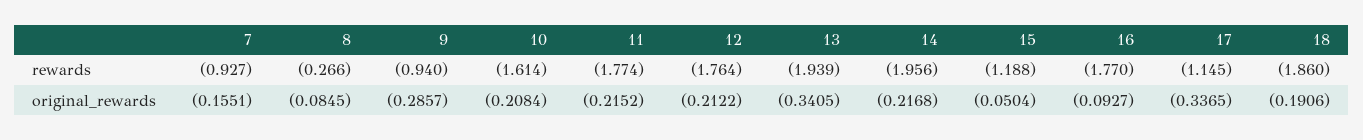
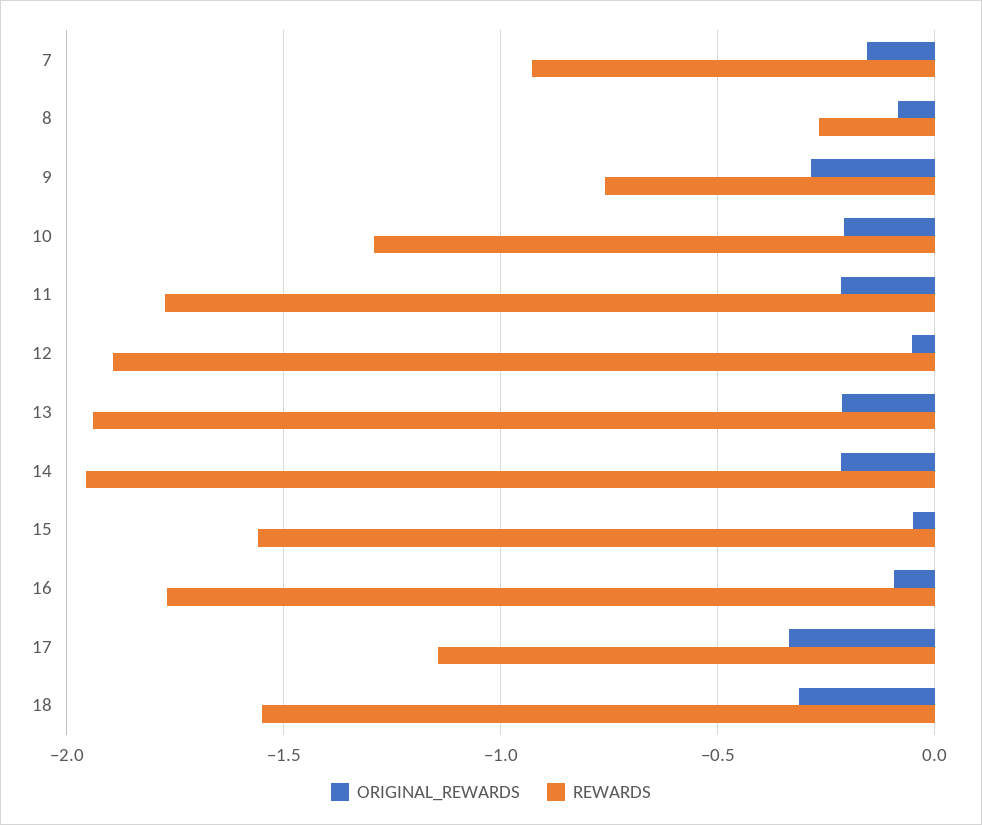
  {
    "rewards": {
      "7": -0.927,
      "8": -0.266,
-     "9": -0.94,
+     "9": -0.75,
-     "10": -1.614,
+     "10": -1.3,
      "11": -1.774,
-     "12": -1.764,
+     "12": -1.9,
      "13": -1.939,
      "14": -1.956,
-     "15": -1.188,
+     "15": -1.55,
      "16": -1.77,
      "17": -1.145,
-     "18": -1.86
+     "18": -1.55
    },
    "original_rewards": {
      "7": -0.1551,
      "8": -0.0845,
      "9": -0.2857,
      "10": -0.2084,
      "11": -0.2152,
-     "12": -0.2122,
+     "12": -0.05,
-     "13": -0.3405,
+     "13": -0.2,
      "14": -0.2168,
      "15": -0.0504,
      "16": -0.0927,
      "17": -0.3365,
-     "18": -0.1906
+     "18": -0.3
    }
  }

